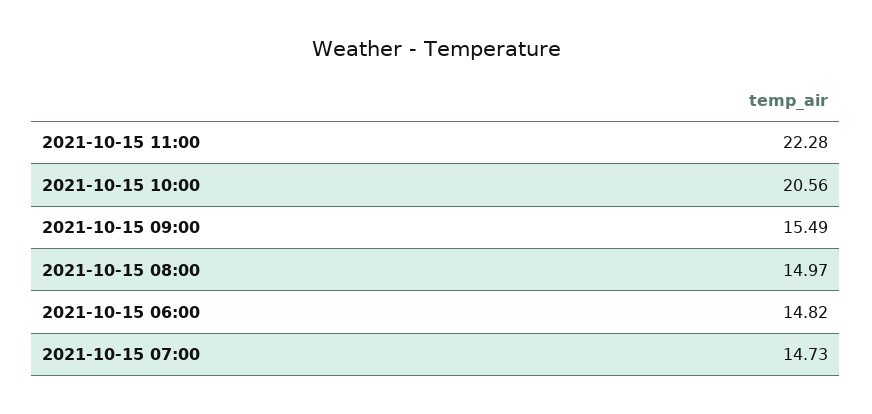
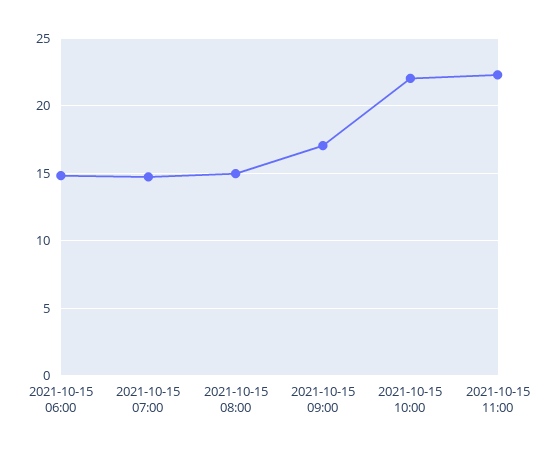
  {
    "2021-10-15 11:00": 22.28,
-   "2021-10-15 10:00": 20.56,
+   "2021-10-15 10:00": 22,
-   "2021-10-15 09:00": 15.49,
+   "2021-10-15 09:00": 17,
    "2021-10-15 08:00": 14.97,
    "2021-10-15 06:00": 14.82,
    "2021-10-15 07:00": 14.73
  }

